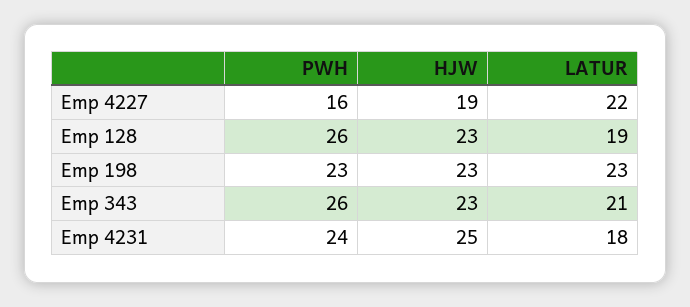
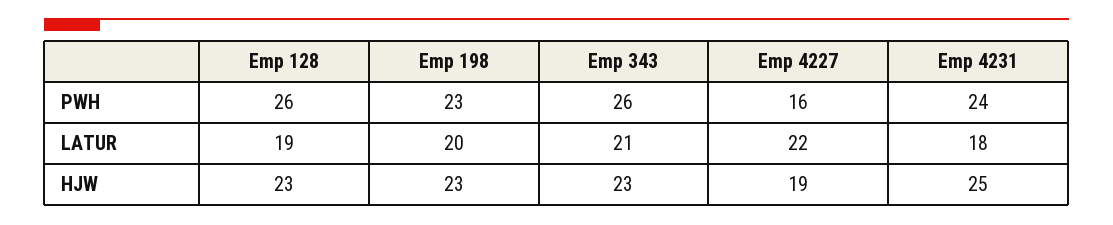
  {
    "PWH": {
      "Emp 4227": 16,
      "Emp 128": 26,
      "Emp 198": 23,
      "Emp 343": 26,
      "Emp 4231": 24
    },
    "HJW": {
      "Emp 4227": 19,
      "Emp 128": 23,
      "Emp 198": 23,
      "Emp 343": 23,
      "Emp 4231": 25
    },
    "LATUR": {
      "Emp 4227": 22,
      "Emp 128": 19,
-     "Emp 198": 23,
+     "Emp 198": 20,
      "Emp 343": 21,
      "Emp 4231": 18
    }
  }

